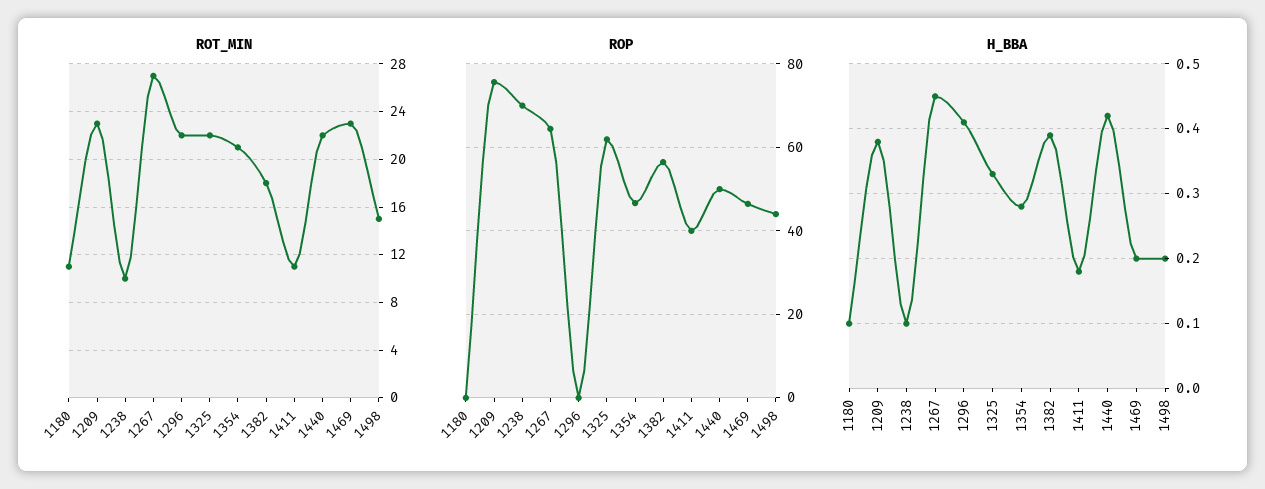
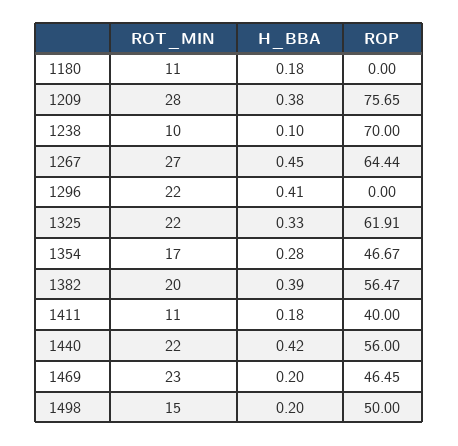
  {
    "ROT_MIN": {
      "1180": 11,
-     "1209": 23,
+     "1209": 28,
      "1238": 10,
      "1267": 27,
      "1296": 22,
      "1325": 22,
-     "1354": 21,
+     "1354": 17,
-     "1382": 18,
+     "1382": 20,
      "1411": 11,
      "1440": 22,
      "1469": 23,
      "1498": 15
    },
    "ROP": {
      "1180": 0,
      "1209": 75.65,
      "1238": 70,
      "1267": 64.44,
      "1296": 0,
      "1325": 61.91,
      "1354": 46.67,
      "1382": 56.47,
      "1411": 40,
-     "1440": 50,
+     "1440": 56,
      "1469": 46.45,
-     "1498": 44
+     "1498": 50
    },
    "H_BBA": {
-     "1180": 0.1,
+     "1180": 0.18,
      "1209": 0.38,
      "1238": 0.1,
      "1267": 0.45,
      "1296": 0.41,
      "1325": 0.33,
      "1354": 0.28,
      "1382": 0.39,
      "1411": 0.18,
      "1440": 0.42,
      "1469": 0.2,
      "1498": 0.2
    }
  }

